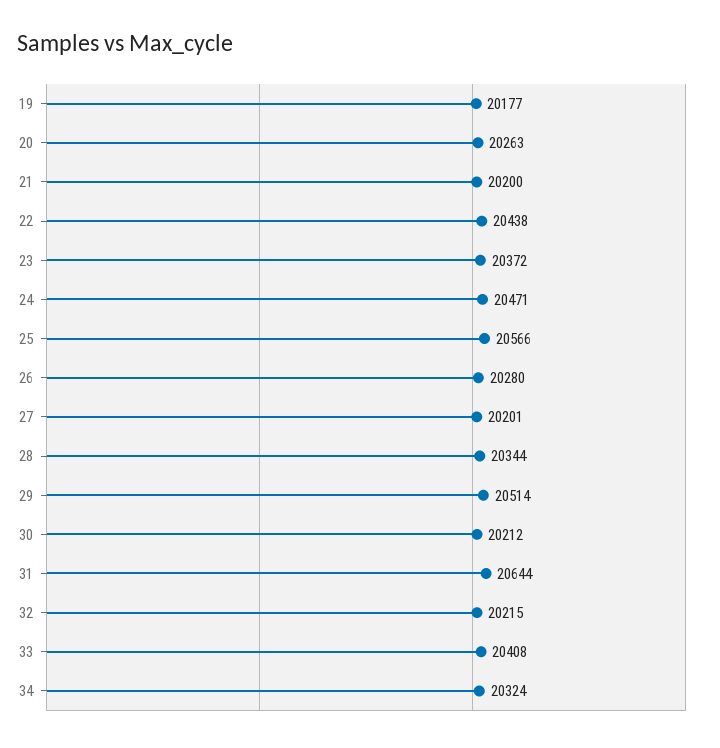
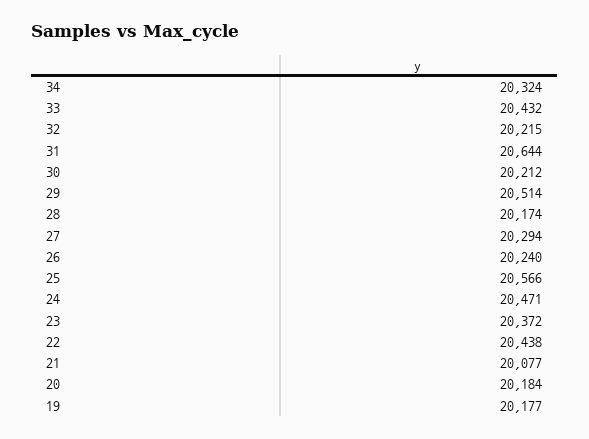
  {
    "19": 20177,
-   "20": 20263,
+   "20": 20184,
-   "21": 20200,
+   "21": 20077,
    "22": 20438,
    "23": 20372,
    "24": 20471,
    "25": 20566,
-   "26": 20280,
+   "26": 20240,
-   "27": 20201,
+   "27": 20294,
-   "28": 20344,
+   "28": 20174,
    "29": 20514,
    "30": 20212,
    "31": 20644,
    "32": 20215,
-   "33": 20408,
+   "33": 20432,
    "34": 20324
  }

